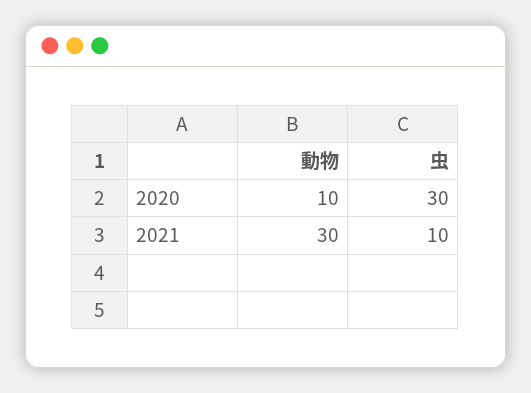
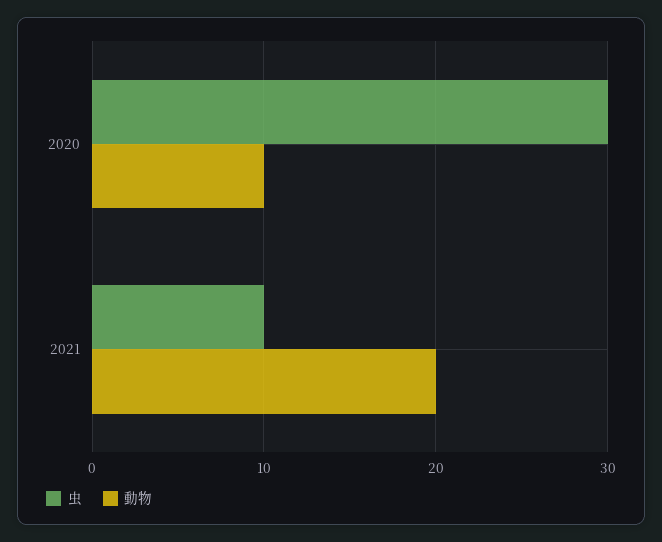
  {
    "動物": {
      "2020": 10,
-     "2021": 30
+     "2021": 20
    },
    "虫": {
      "2020": 30,
      "2021": 10
    }
  }

